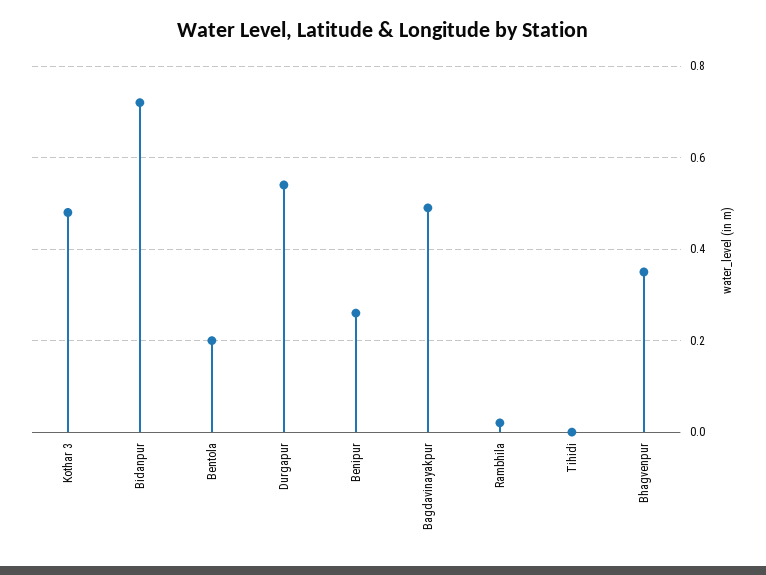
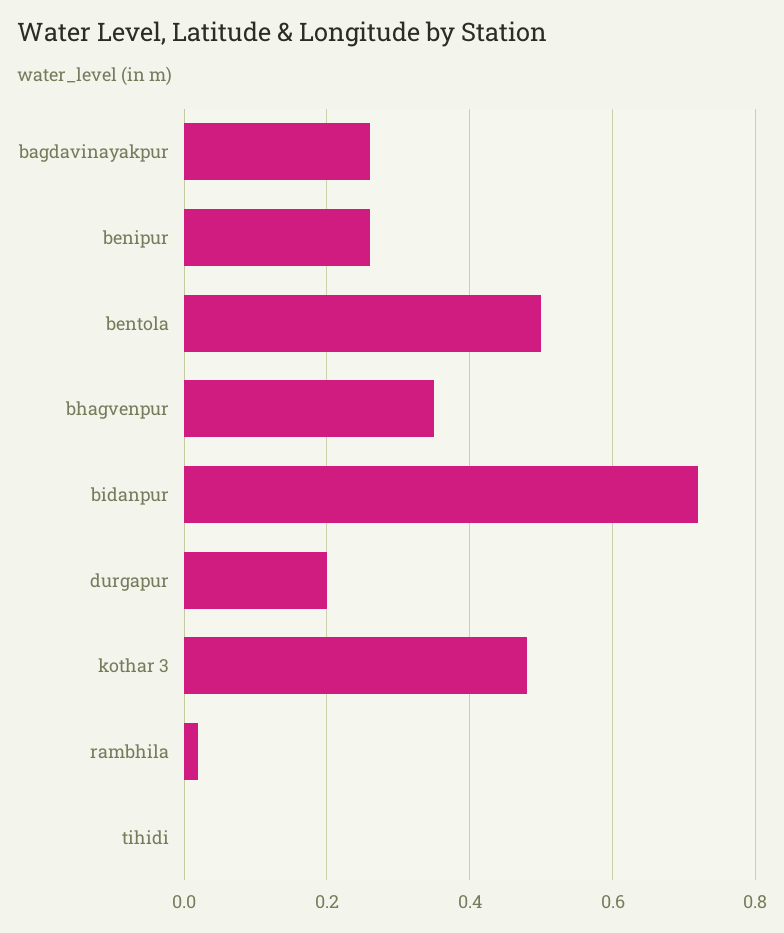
  {
    "Kothar 3": 0.5,
    "Bidanpur": 0.7,
-   "Bentola": 0.2,
+   "Bentola": 0.5,
-   "Durgapur": 0.55,
+   "Durgapur": 0.2,
    "Benipur": 0.25,
-   "Bagdavinayakpur": 0.5,
+   "Bagdavinayakpur": 0.25,
    "Rambhila": 0,
    "Tihidi": 0,
    "Bhagvenpur": 0.35
  }

